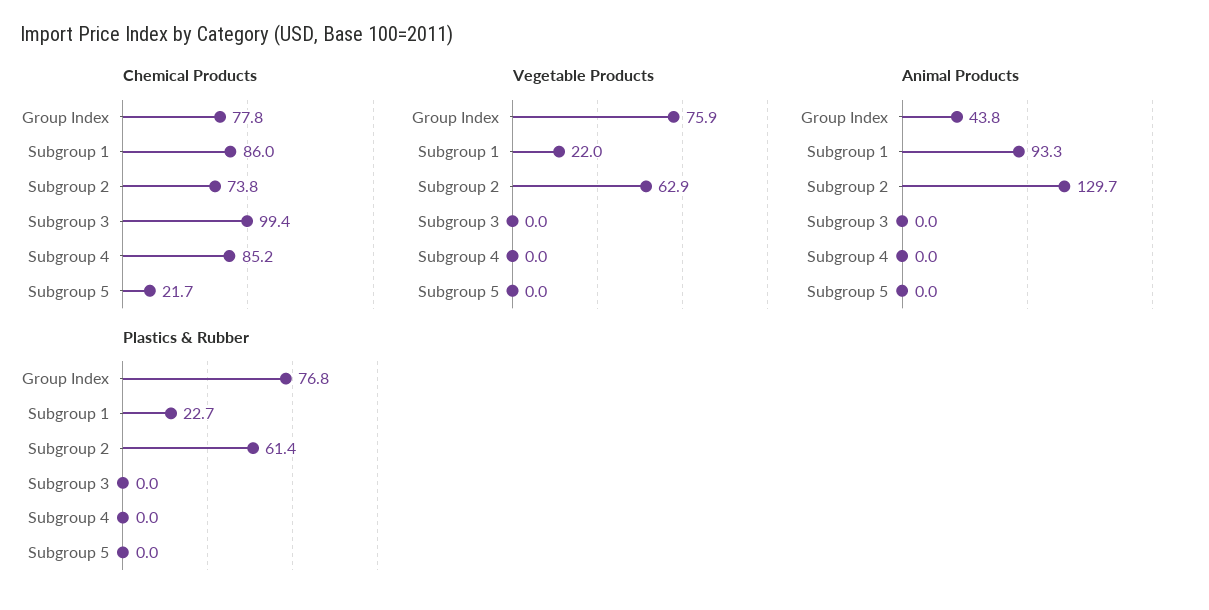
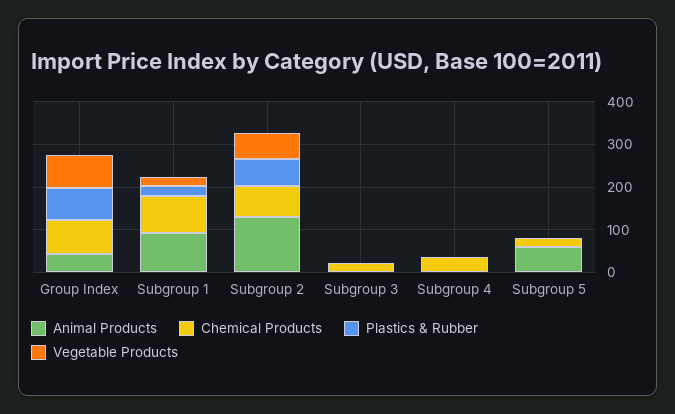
  {
    "Chemical Products": {
      "Group Index": 77.8,
      "Subgroup 1": 86,
      "Subgroup 2": 73.8,
-     "Subgroup 3": 99.4,
+     "Subgroup 3": 20,
-     "Subgroup 4": 85.2,
+     "Subgroup 4": 40,
      "Subgroup 5": 21.7
    },
    "Vegetable Products": {
      "Group Index": 75.9,
      "Subgroup 1": 22,
      "Subgroup 2": 62.9,
      "Subgroup 3": 0,
      "Subgroup 4": 0,
      "Subgroup 5": 0
    },
    "Animal Products": {
      "Group Index": 43.8,
      "Subgroup 1": 93.3,
      "Subgroup 2": 129.7,
      "Subgroup 3": 0,
      "Subgroup 4": 0,
-     "Subgroup 5": 0
+     "Subgroup 5": 60
    },
    "Plastics & Rubber": {
      "Group Index": 76.8,
      "Subgroup 1": 22.7,
      "Subgroup 2": 61.4,
      "Subgroup 3": 0,
      "Subgroup 4": 0,
      "Subgroup 5": 0
    }
  }

